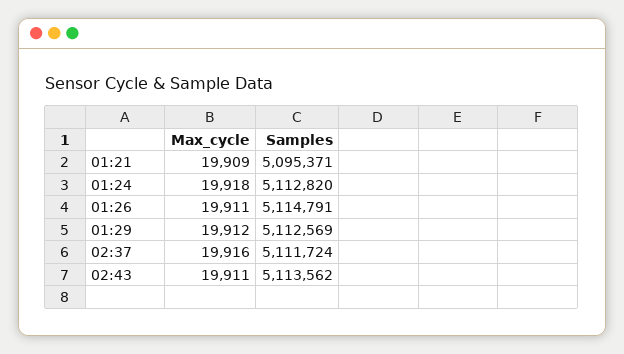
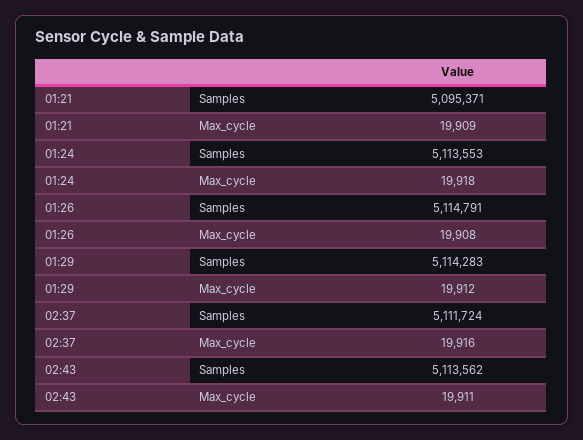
  {
    "Max_cycle": {
      "01:21": 19909,
      "01:24": 19918,
-     "01:26": 19911,
+     "01:26": 19908,
      "01:29": 19912,
      "02:37": 19916,
      "02:43": 19911
    },
    "Samples": {
      "01:21": 5095371,
-     "01:24": 5112820,
+     "01:24": 5113553,
      "01:26": 5114791,
-     "01:29": 5112569,
+     "01:29": 5114283,
      "02:37": 5111724,
      "02:43": 5113562
    }
  }

